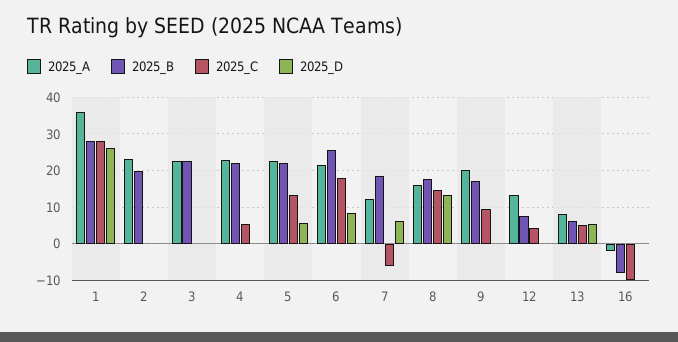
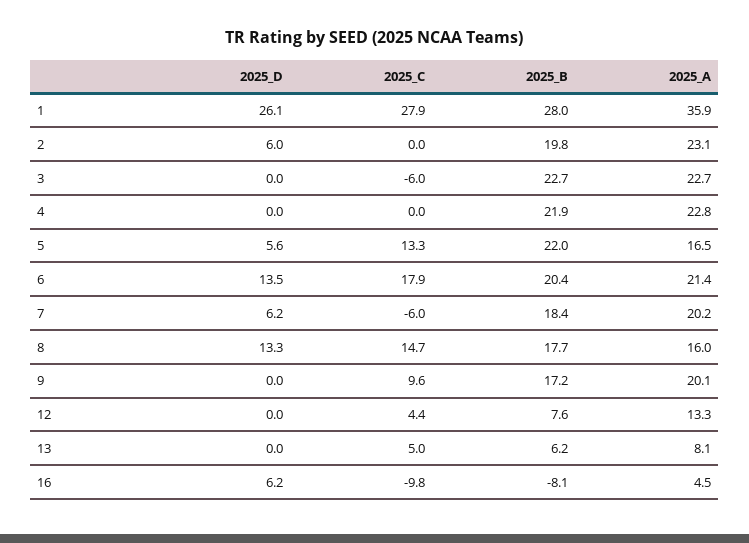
  {
    "2025_A": {
      "1": 35.9,
      "2": 23.1,
      "3": 22.7,
      "4": 22.8,
-     "5": 22,
+     "5": 16.5,
      "6": 21.4,
-     "7": 12,
+     "7": 20.2,
      "8": 16,
      "9": 20.1,
      "12": 13.3,
      "13": 8.1,
-     "16": -2
+     "16": 4.5
    },
    "2025_B": {
      "1": 28,
      "2": 19.8,
      "3": 22.7,
      "4": 21.9,
      "5": 22,
-     "6": 26,
+     "6": 20.4,
      "7": 18.4,
      "8": 17.7,
      "9": 17.2,
      "12": 7.6,
      "13": 6.2,
      "16": -8.1
    },
    "2025_C": {
      "1": 27.9,
      "2": 0,
-     "3": 0,
+     "3": -6,
-     "4": 6,
+     "4": 0,
      "5": 13.3,
      "6": 17.9,
      "7": -6,
      "8": 14.7,
      "9": 9.6,
      "12": 4.4,
      "13": 5,
      "16": -9.8
    },
    "2025_D": {
      "1": 26.1,
-     "2": 0,
+     "2": 6,
      "3": 0,
      "4": 0,
      "5": 5.6,
-     "6": 8,
+     "6": 13.5,
      "7": 6.2,
      "8": 13.3,
      "9": 0,
      "12": 0,
-     "13": 6,
+     "13": 0,
-     "16": 0
+     "16": 6.2
    }
  }

